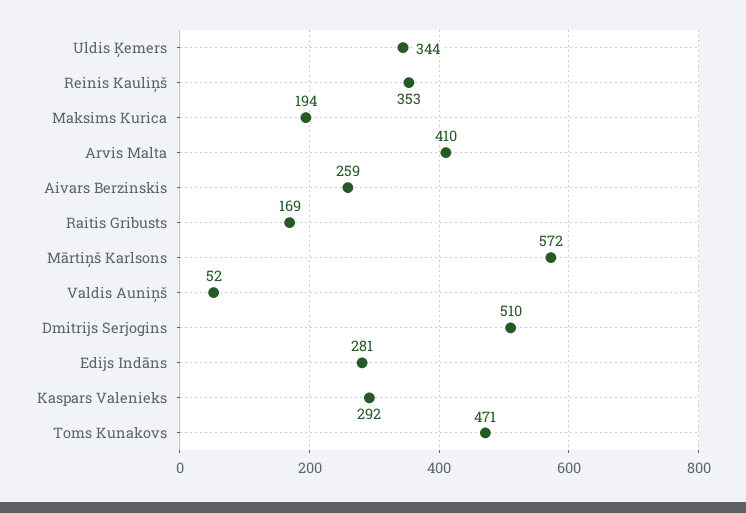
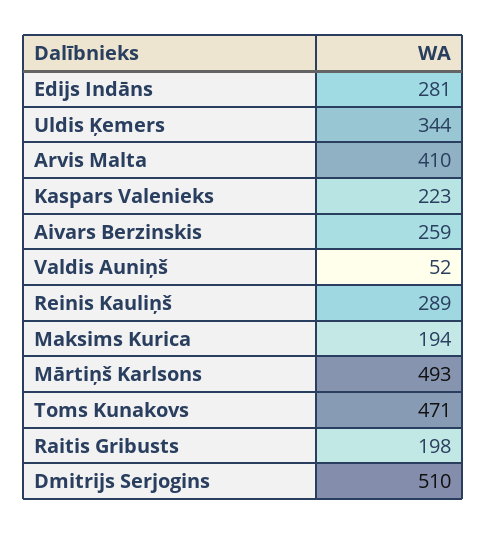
  {
    "Uldis Ķemers": 344,
-   "Reinis Kauliņš": 353,
+   "Reinis Kauliņš": 289,
    "Maksims Kurica": 194,
    "Arvis Malta": 410,
    "Aivars Berzinskis": 259,
-   "Raitis Gribusts": 169,
+   "Raitis Gribusts": 198,
-   "Mārtiņš Karlsons": 572,
+   "Mārtiņš Karlsons": 493,
    "Valdis Auniņš": 52,
    "Dmitrijs Serjogins": 510,
    "Edijs Indāns": 281,
-   "Kaspars Valenieks": 292,
+   "Kaspars Valenieks": 223,
    "Toms Kunakovs": 471
  }

